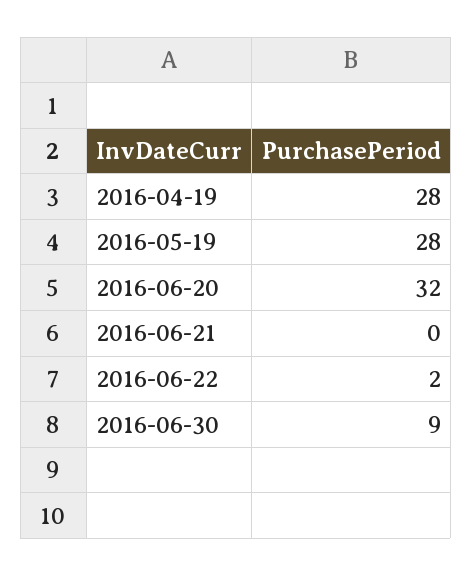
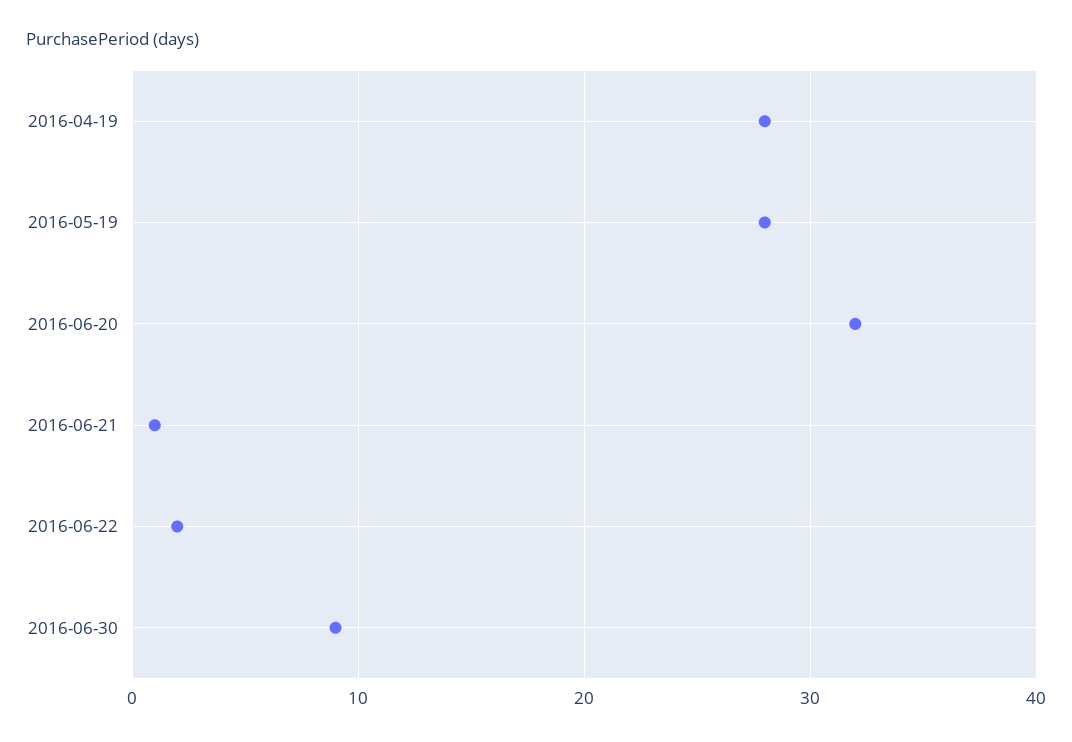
  {
    "2016-04-19": 28,
    "2016-05-19": 28,
    "2016-06-20": 32,
-   "2016-06-21": 0,
+   "2016-06-21": 1,
    "2016-06-22": 2,
    "2016-06-30": 9
  }

